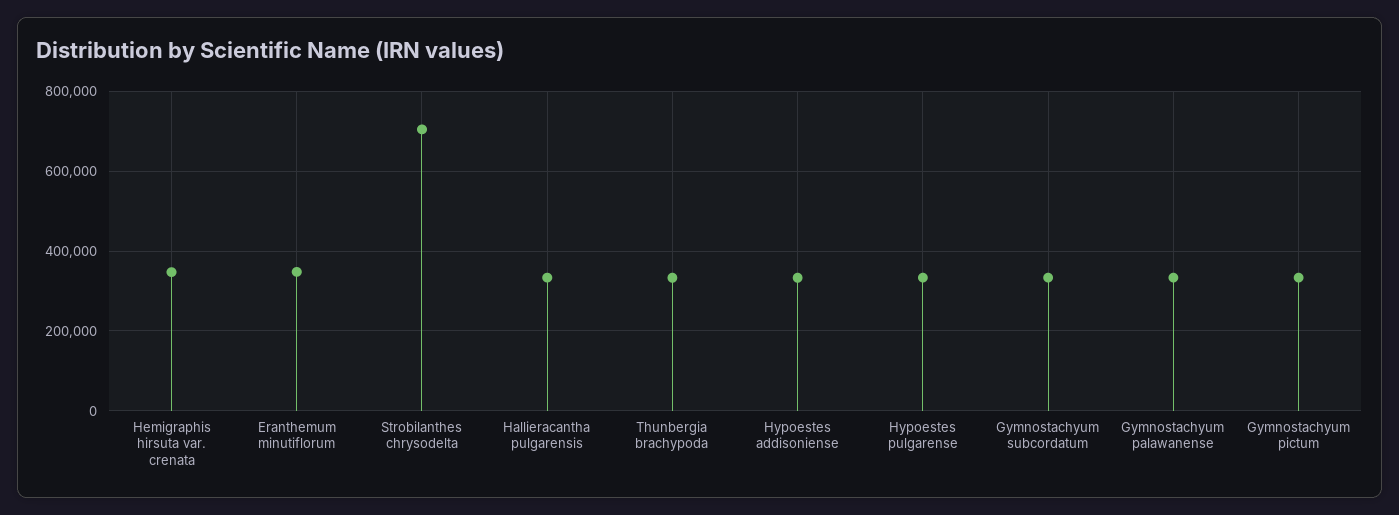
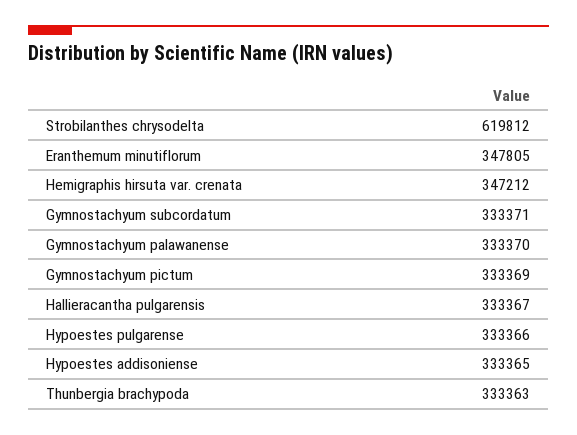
  {
    "Hemigraphis hirsuta var. crenata": 347212,
    "Eranthemum minutiflorum": 347805,
-   "Strobilanthes chrysodelta": 700000,
+   "Strobilanthes chrysodelta": 619812,
    "Hallieracantha pulgarensis": 333367,
    "Thunbergia brachypoda": 333363,
    "Hypoestes addisoniense": 333365,
    "Hypoestes pulgarense": 333366,
    "Gymnostachyum subcordatum": 333371,
    "Gymnostachyum palawanense": 333370,
    "Gymnostachyum pictum": 333369
  }

